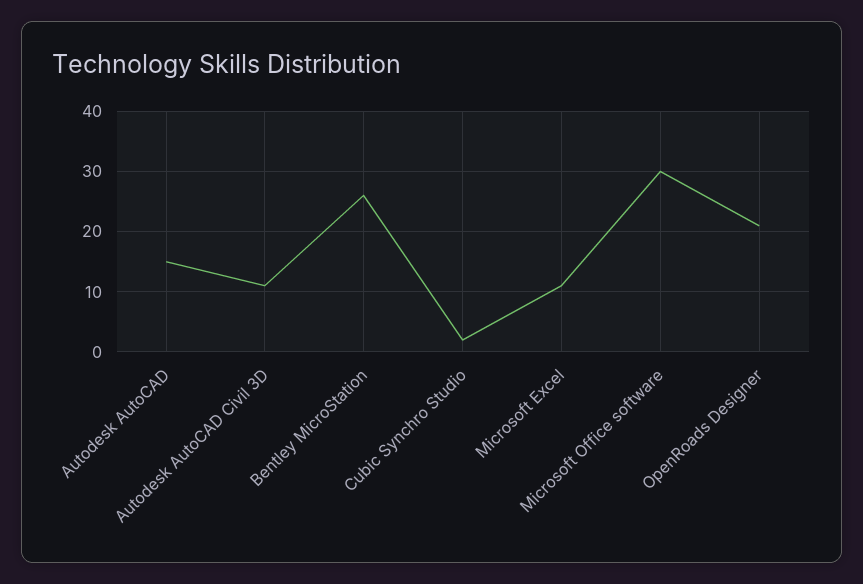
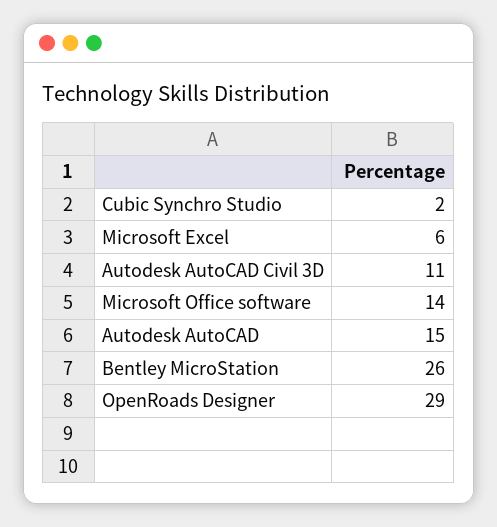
  {
    "Autodesk AutoCAD": 15,
    "Autodesk AutoCAD Civil 3D": 11,
    "Bentley MicroStation": 26,
    "Cubic Synchro Studio": 2,
-   "Microsoft Excel": 11,
+   "Microsoft Excel": 6,
-   "Microsoft Office software": 30,
+   "Microsoft Office software": 14,
-   "OpenRoads Designer": 21
+   "OpenRoads Designer": 29
  }

